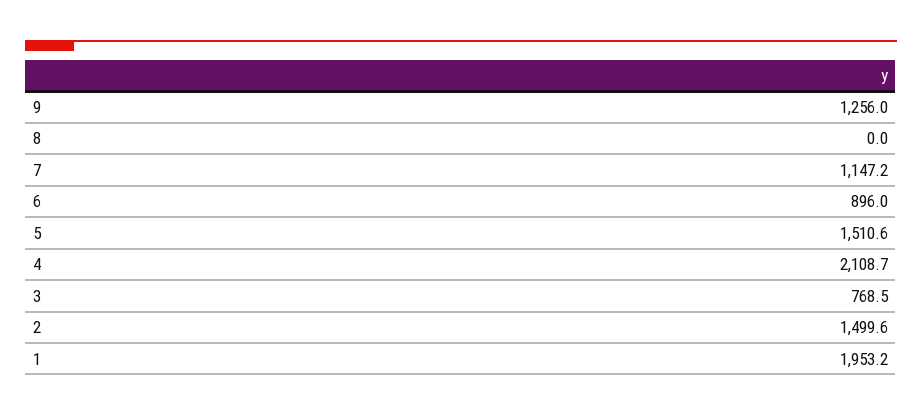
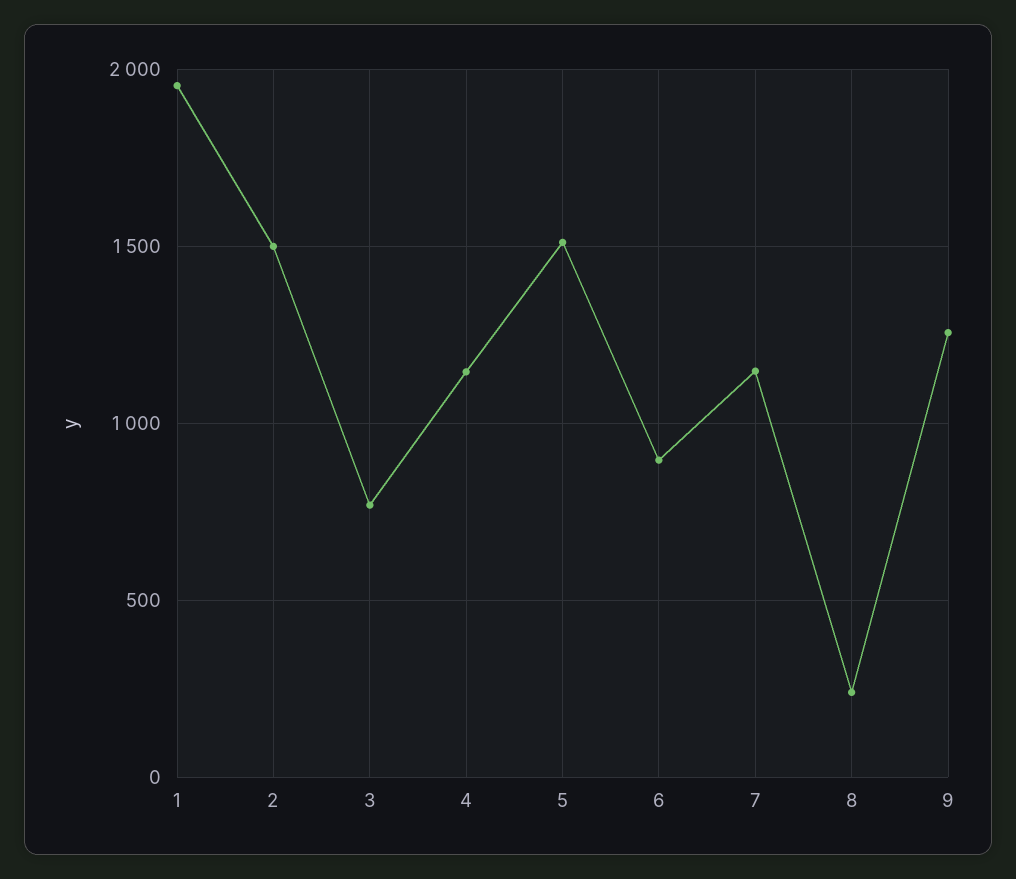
  {
    "9": 1256,
-   "8": 0,
+   "8": 250,
    "7": 1147.2,
    "6": 896,
    "5": 1510.6,
-   "4": 2108.7,
+   "4": 1150,
    "3": 768.5,
    "2": 1499.6,
    "1": 1953.2
  }

